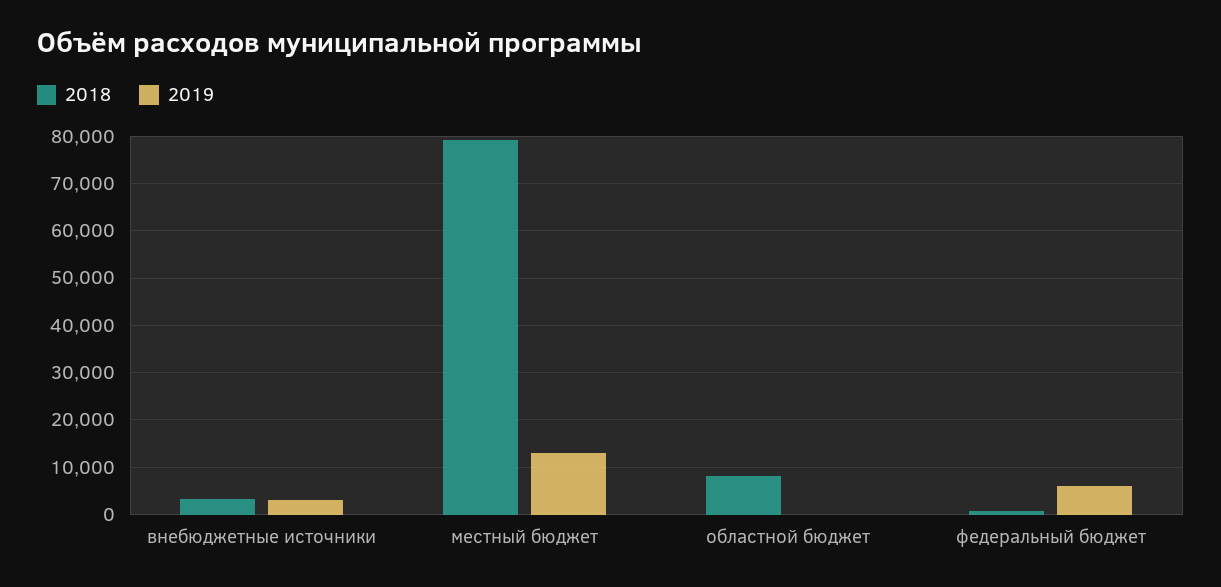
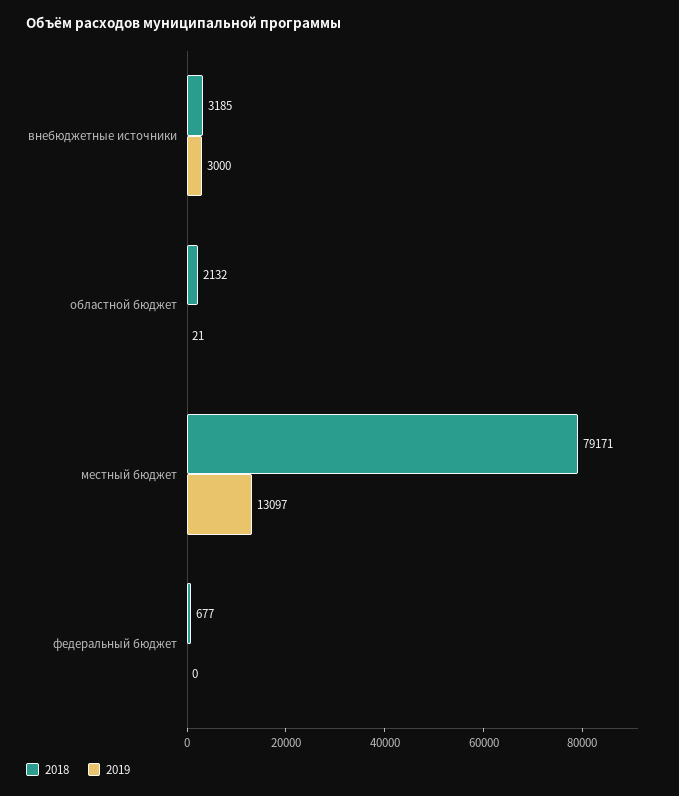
  {
    "2018": {
      "внебюджетные источники": 3185,
      "местный бюджет": 79171,
-     "областной бюджет": 8000,
+     "областной бюджет": 2132,
      "федеральный бюджет": 677
    },
    "2019": {
      "внебюджетные источники": 3000,
      "местный бюджет": 13097,
      "областной бюджет": 21,
-     "федеральный бюджет": 6000
+     "федеральный бюджет": 0
    }
  }

